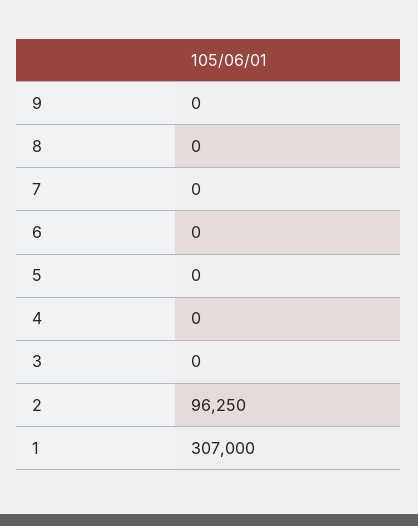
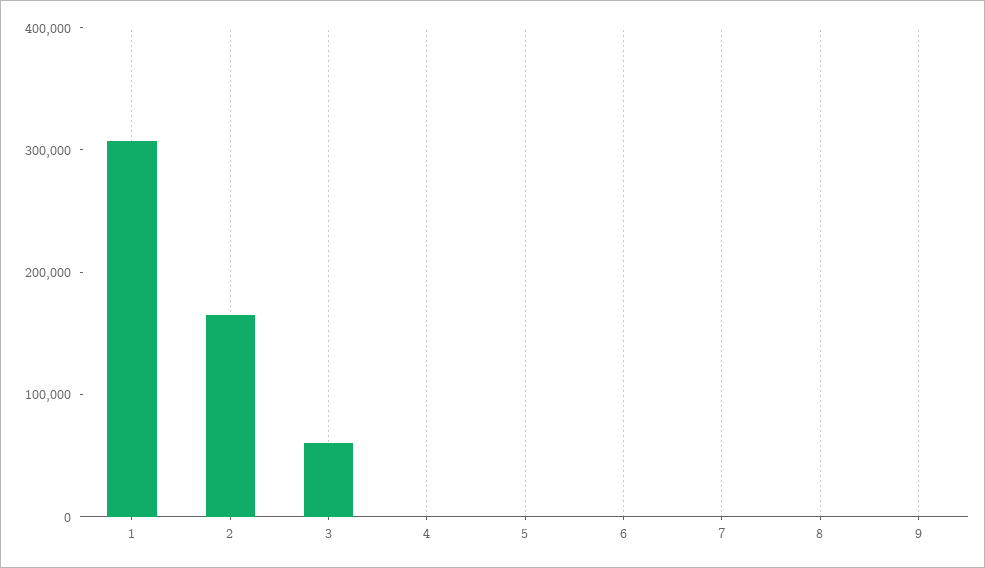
  {
    "9": 0,
    "8": 0,
    "7": 0,
    "6": 0,
    "5": 0,
    "4": 0,
-   "3": 0,
+   "3": 60000,
-   "2": 96250,
+   "2": 160000,
    "1": 307000
  }

